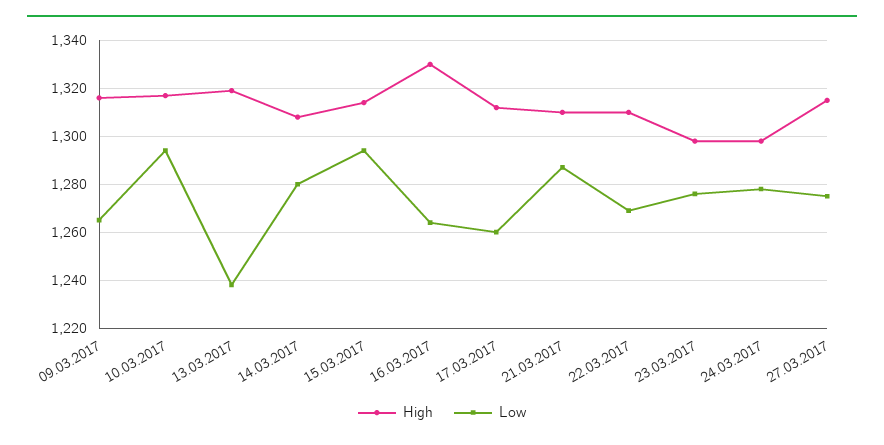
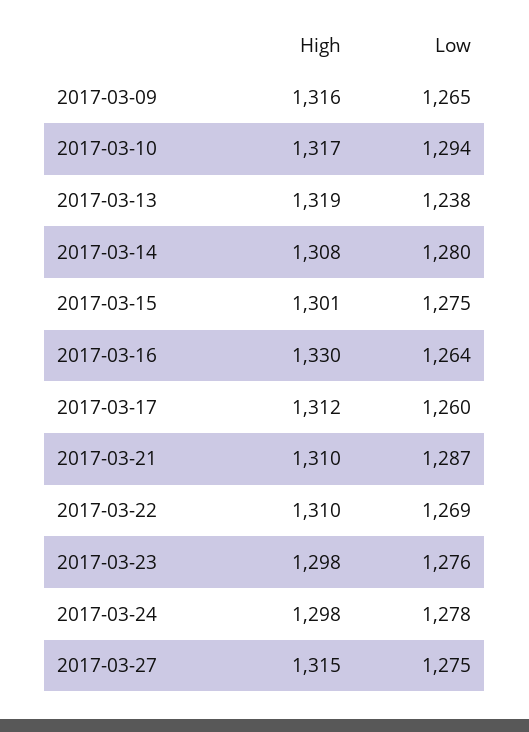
  {
    "High": {
      "09.03.2017": 1316,
      "10.03.2017": 1317,
      "13.03.2017": 1319,
      "14.03.2017": 1308,
-     "15.03.2017": 1315,
+     "15.03.2017": 1301,
      "16.03.2017": 1330,
      "17.03.2017": 1312,
      "21.03.2017": 1310,
      "22.03.2017": 1310,
      "23.03.2017": 1298,
      "24.03.2017": 1298,
      "27.03.2017": 1315
    },
    "Low": {
      "09.03.2017": 1265,
      "10.03.2017": 1294,
      "13.03.2017": 1238,
      "14.03.2017": 1280,
-     "15.03.2017": 1295,
+     "15.03.2017": 1275,
      "16.03.2017": 1264,
      "17.03.2017": 1260,
      "21.03.2017": 1287,
      "22.03.2017": 1269,
      "23.03.2017": 1276,
      "24.03.2017": 1278,
      "27.03.2017": 1275
    }
  }

